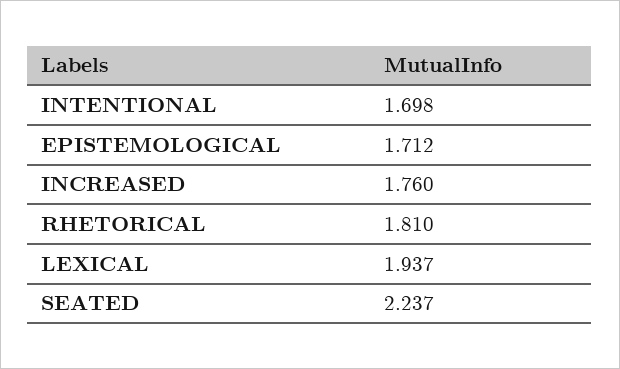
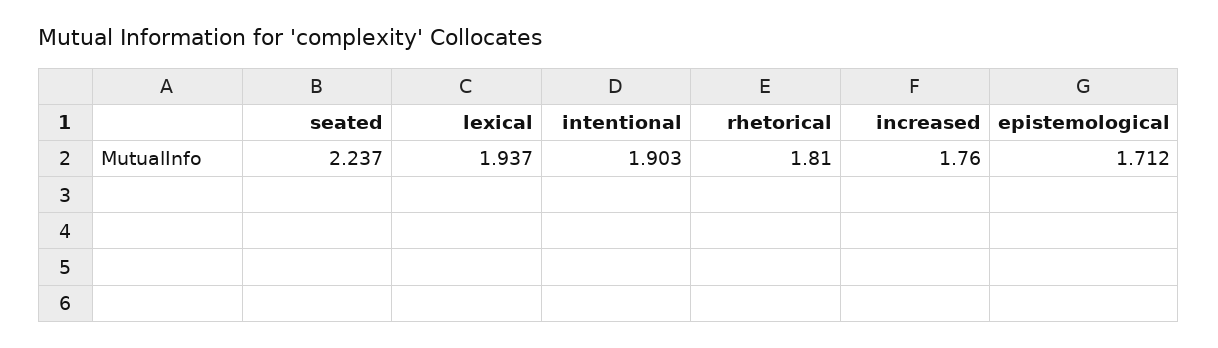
  {
-   "INTENTIONAL": 1.698,
+   "INTENTIONAL": 1.903,
    "EPISTEMOLOGICAL": 1.712,
    "INCREASED": 1.76,
    "RHETORICAL": 1.81,
    "LEXICAL": 1.937,
    "SEATED": 2.237
  }

